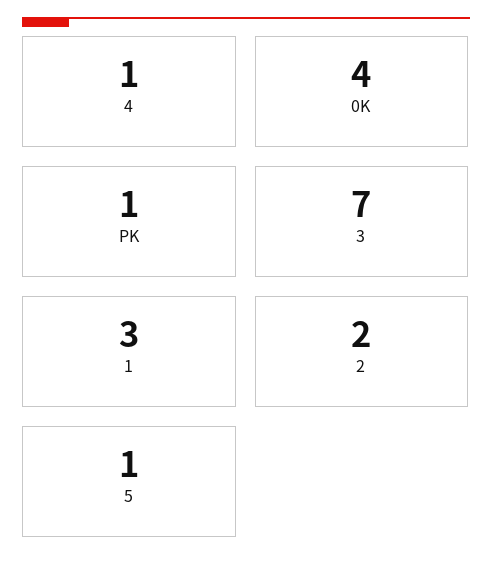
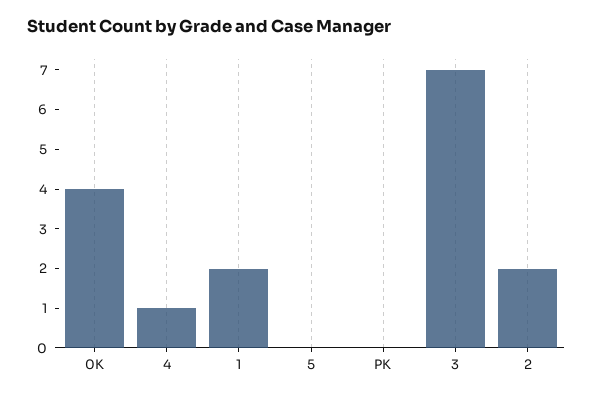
  {
    "4": 1,
    "0K": 4,
-   "PK": 1,
+   "PK": 0,
    "3": 7,
-   "1": 3,
+   "1": 2,
    "2": 2,
-   "5": 1
+   "5": 0
  }

